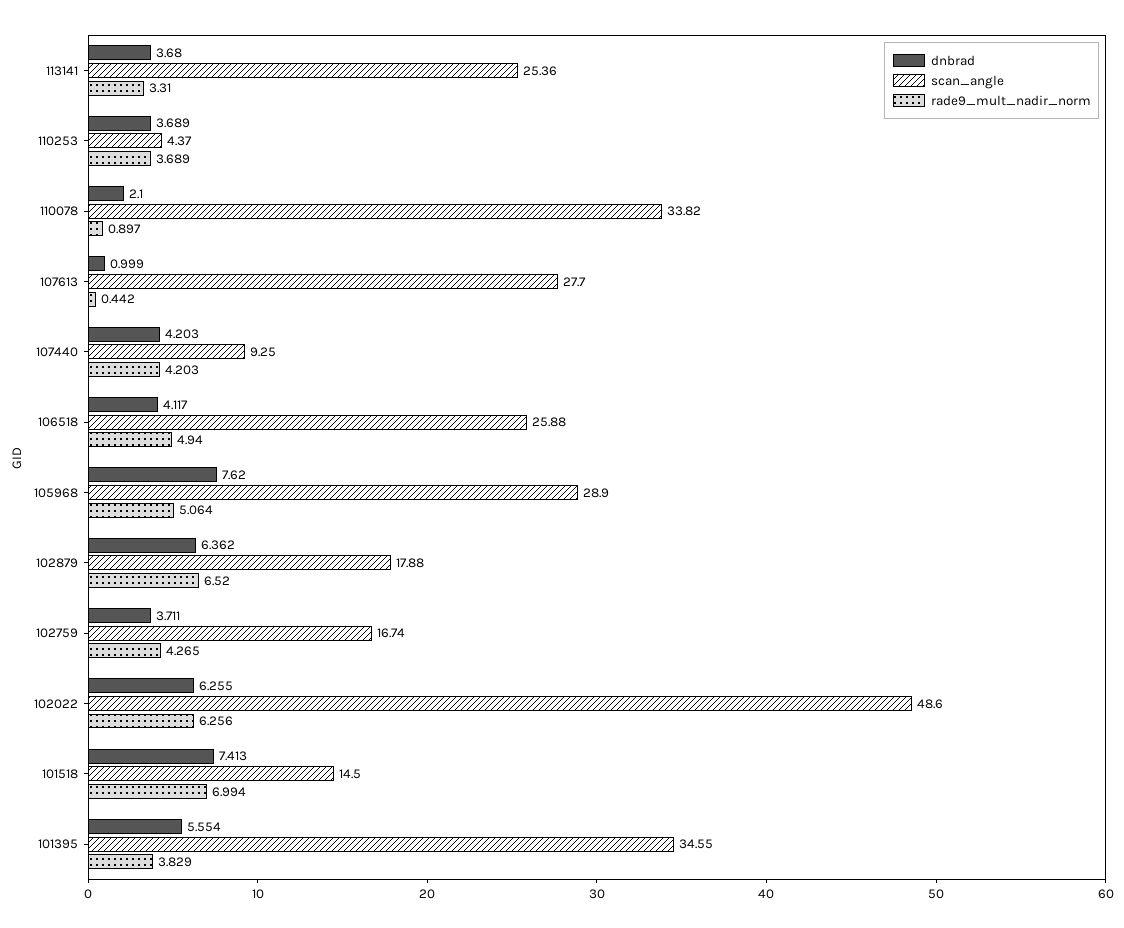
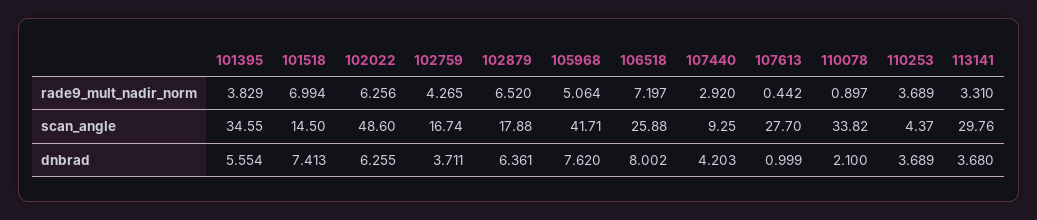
  {
    "dnbrad": {
      "113141": 3.68,
      "110253": 3.689,
      "110078": 2.1,
      "107613": 0.999,
      "107440": 4.203,
-     "106518": 4.117,
+     "106518": 8.002,
      "105968": 7.62,
-     "102879": 6.362,
+     "102879": 6.361,
      "102759": 3.711,
      "102022": 6.255,
      "101518": 7.413,
      "101395": 5.554
    },
    "scan_angle": {
-     "113141": 25.36,
+     "113141": 29.76,
      "110253": 4.37,
      "110078": 33.82,
      "107613": 27.7,
      "107440": 9.25,
      "106518": 25.88,
-     "105968": 28.9,
+     "105968": 41.71,
      "102879": 17.88,
      "102759": 16.74,
      "102022": 48.6,
      "101518": 14.5,
      "101395": 34.55
    },
    "rade9_mult_nadir_norm": {
      "113141": 3.31,
      "110253": 3.689,
      "110078": 0.897,
      "107613": 0.442,
-     "107440": 4.203,
+     "107440": 2.92,
-     "106518": 4.94,
+     "106518": 7.197,
      "105968": 5.064,
      "102879": 6.52,
      "102759": 4.265,
      "102022": 6.256,
      "101518": 6.994,
      "101395": 3.829
    }
  }

